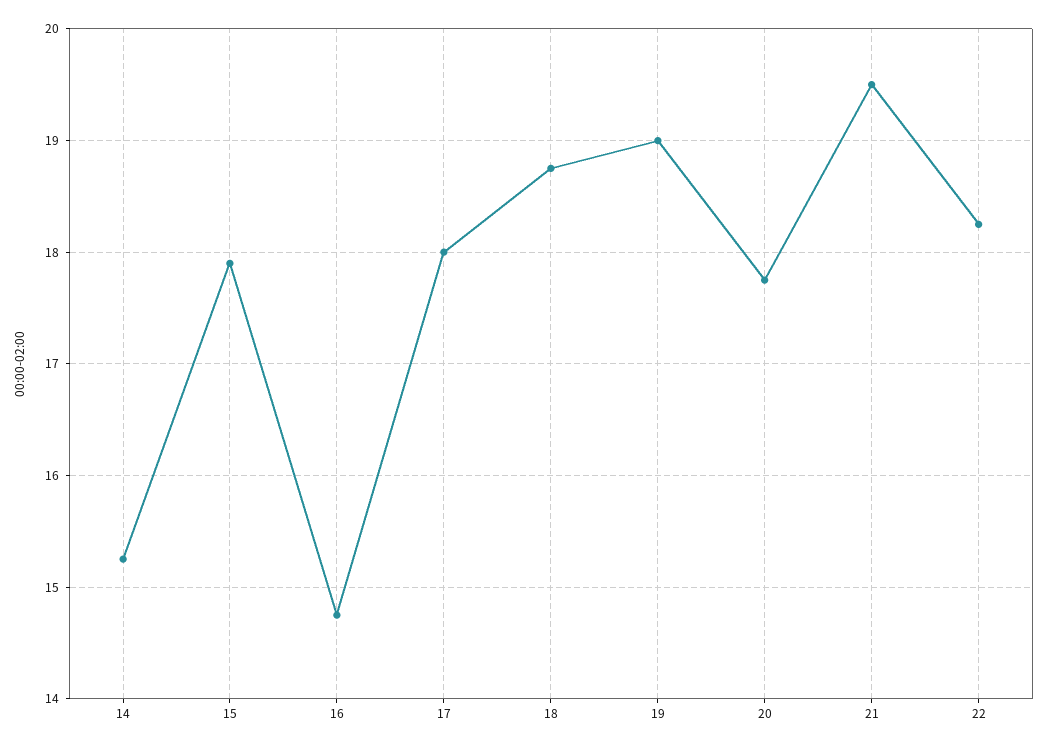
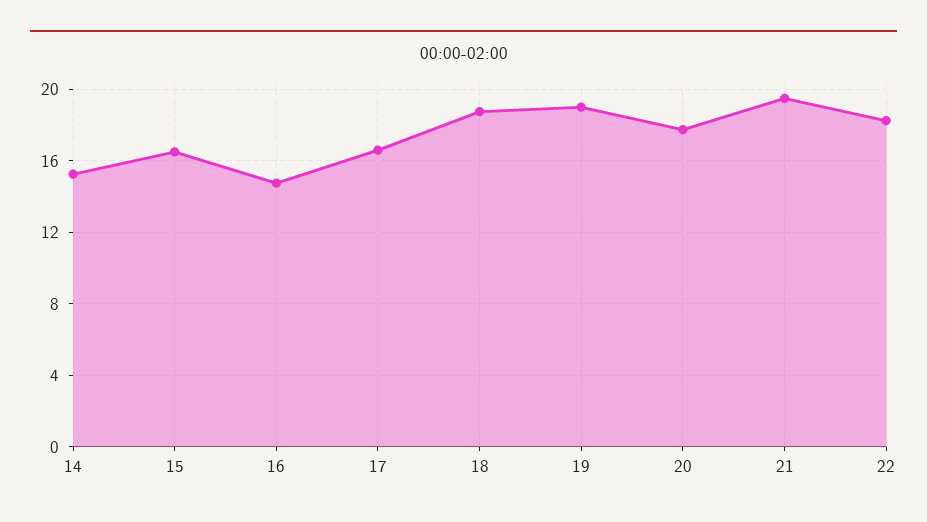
  {
    "14": 15.3,
-   "15": 17.9,
+   "15": 16.5,
    "16": 14.8,
-   "17": 18,
+   "17": 16.5,
    "18": 18.8,
    "19": 19,
    "20": 17.8,
    "21": 19.5,
    "22": 18.3
  }

